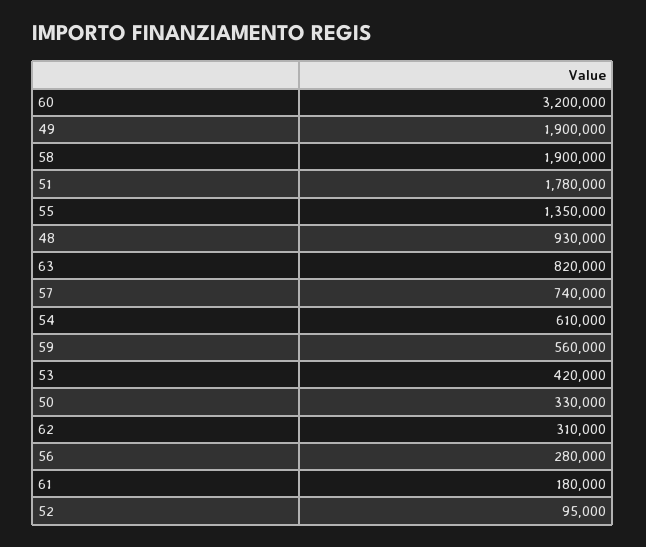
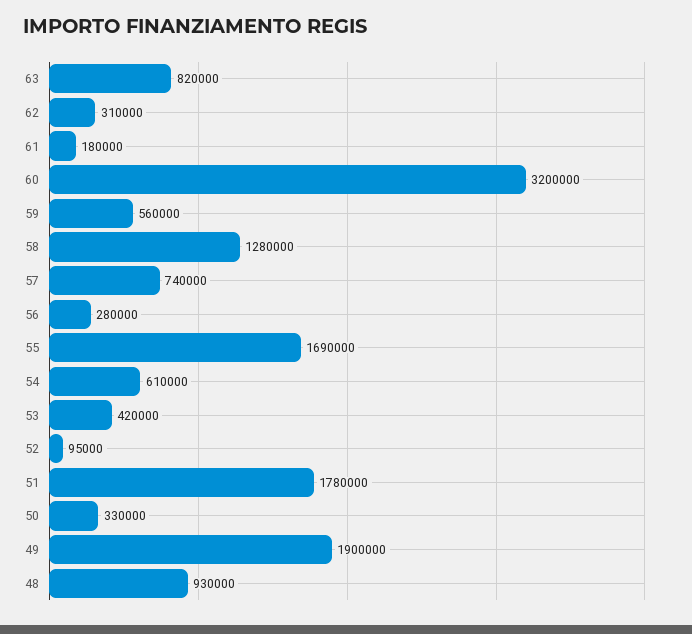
  {
    "60": 3200000,
    "49": 1900000,
-   "58": 1900000,
+   "58": 1280000,
    "51": 1780000,
-   "55": 1350000,
+   "55": 1690000,
    "48": 930000,
    "63": 820000,
    "57": 740000,
    "54": 610000,
    "59": 560000,
    "53": 420000,
    "50": 330000,
    "62": 310000,
    "56": 280000,
    "61": 180000,
    "52": 95000
  }

